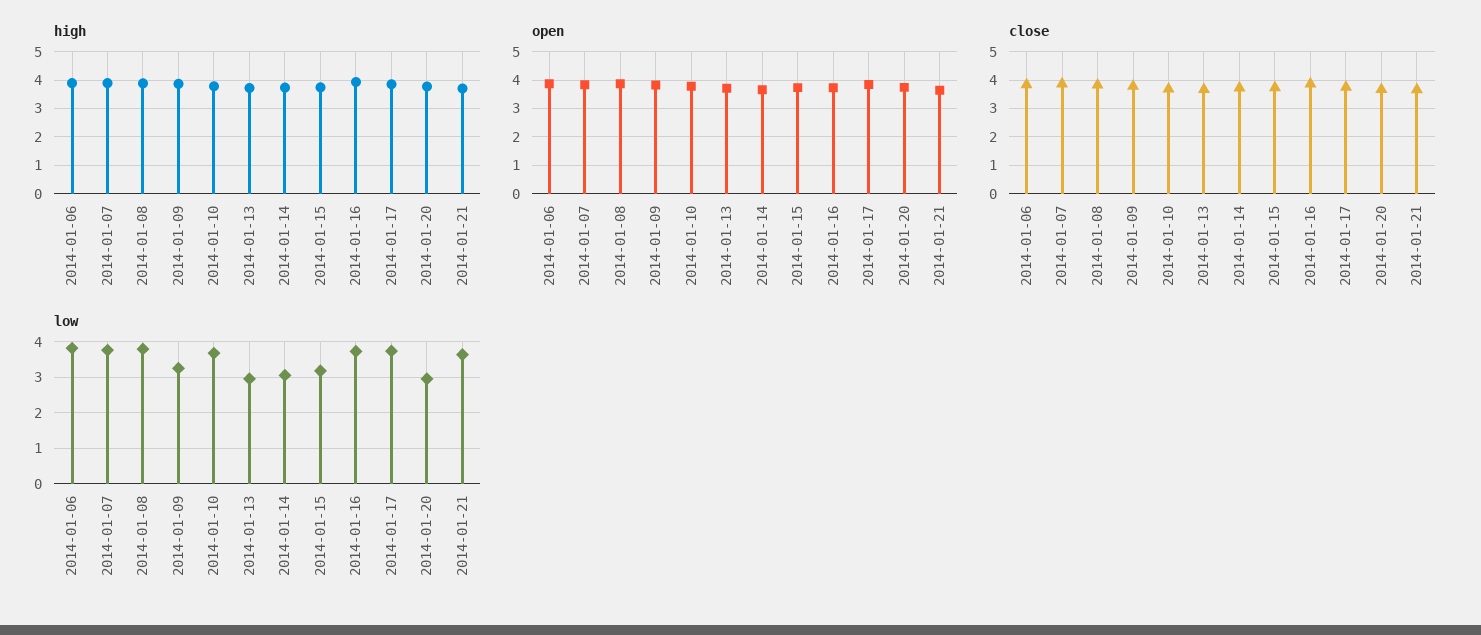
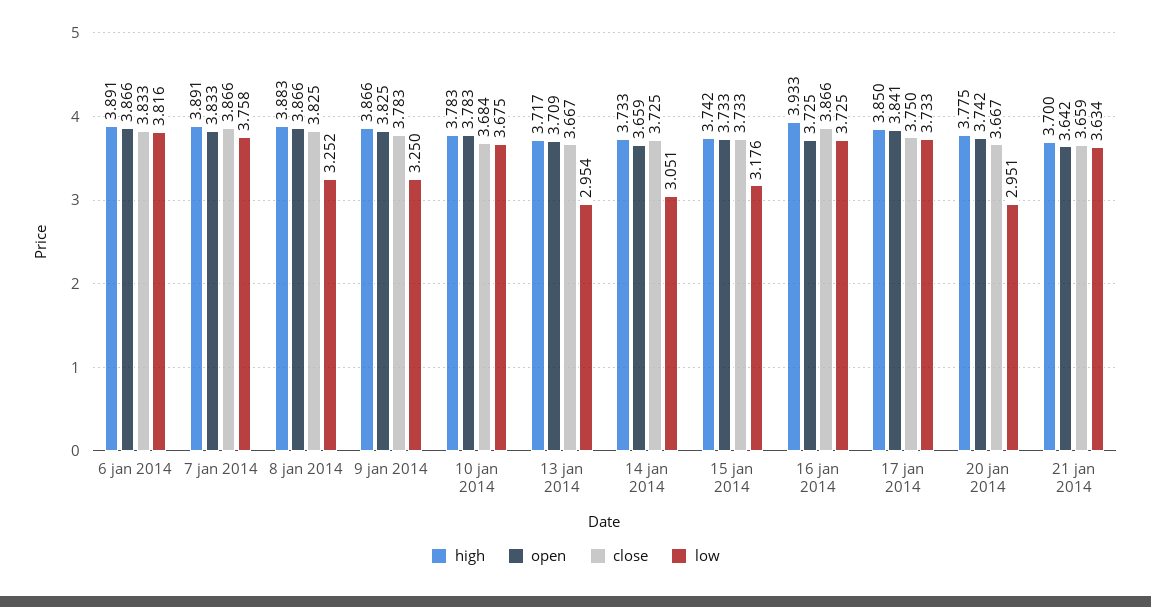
  {
    "high": {
      "2014-01-06": 3.891,
      "2014-01-07": 3.891,
      "2014-01-08": 3.883,
      "2014-01-09": 3.866,
      "2014-01-10": 3.783,
      "2014-01-13": 3.717,
      "2014-01-14": 3.733,
      "2014-01-15": 3.742,
      "2014-01-16": 3.933,
      "2014-01-17": 3.85,
      "2014-01-20": 3.775,
      "2014-01-21": 3.7
    },
    "open": {
      "2014-01-06": 3.866,
      "2014-01-07": 3.833,
      "2014-01-08": 3.866,
      "2014-01-09": 3.825,
      "2014-01-10": 3.783,
      "2014-01-13": 3.709,
      "2014-01-14": 3.659,
      "2014-01-15": 3.733,
      "2014-01-16": 3.725,
      "2014-01-17": 3.841,
      "2014-01-20": 3.742,
      "2014-01-21": 3.642
    },
    "close": {
      "2014-01-06": 3.833,
      "2014-01-07": 3.866,
      "2014-01-08": 3.825,
      "2014-01-09": 3.783,
      "2014-01-10": 3.684,
      "2014-01-13": 3.667,
      "2014-01-14": 3.725,
      "2014-01-15": 3.733,
      "2014-01-16": 3.866,
      "2014-01-17": 3.75,
      "2014-01-20": 3.667,
      "2014-01-21": 3.659
    },
    "low": {
      "2014-01-06": 3.816,
      "2014-01-07": 3.758,
-     "2014-01-08": 3.8,
+     "2014-01-08": 3.252,
      "2014-01-09": 3.25,
      "2014-01-10": 3.675,
      "2014-01-13": 2.954,
      "2014-01-14": 3.051,
      "2014-01-15": 3.176,
      "2014-01-16": 3.725,
      "2014-01-17": 3.733,
      "2014-01-20": 2.951,
      "2014-01-21": 3.634
    }
  }

